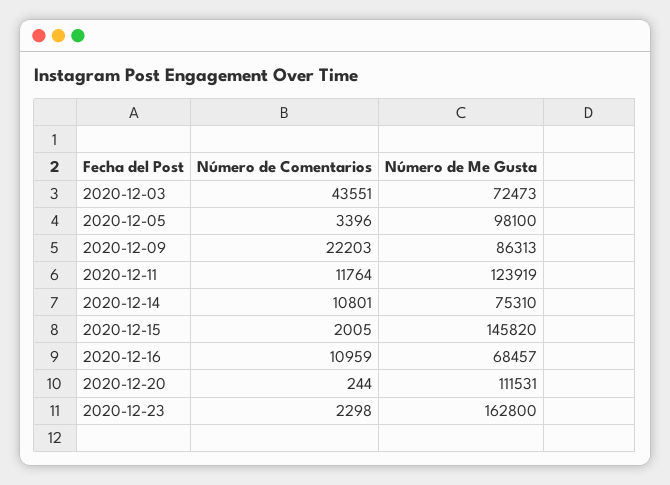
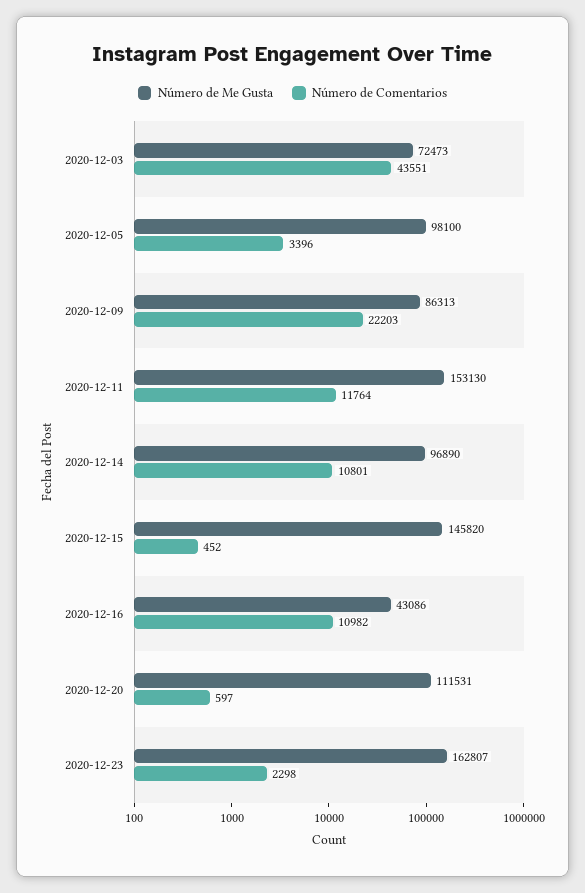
  {
    "Número de Comentarios": {
      "2020-12-03": 43551,
      "2020-12-05": 3396,
      "2020-12-09": 22203,
      "2020-12-11": 11764,
      "2020-12-14": 10801,
-     "2020-12-15": 2005,
+     "2020-12-15": 452,
-     "2020-12-16": 10959,
+     "2020-12-16": 10982,
-     "2020-12-20": 244,
+     "2020-12-20": 597,
      "2020-12-23": 2298
    },
    "Número de Me Gusta": {
      "2020-12-03": 72473,
      "2020-12-05": 98100,
      "2020-12-09": 86313,
-     "2020-12-11": 123919,
+     "2020-12-11": 153130,
-     "2020-12-14": 75310,
+     "2020-12-14": 96890,
      "2020-12-15": 145820,
-     "2020-12-16": 68457,
+     "2020-12-16": 43086,
      "2020-12-20": 111531,
-     "2020-12-23": 162800
+     "2020-12-23": 162807
    }
  }

